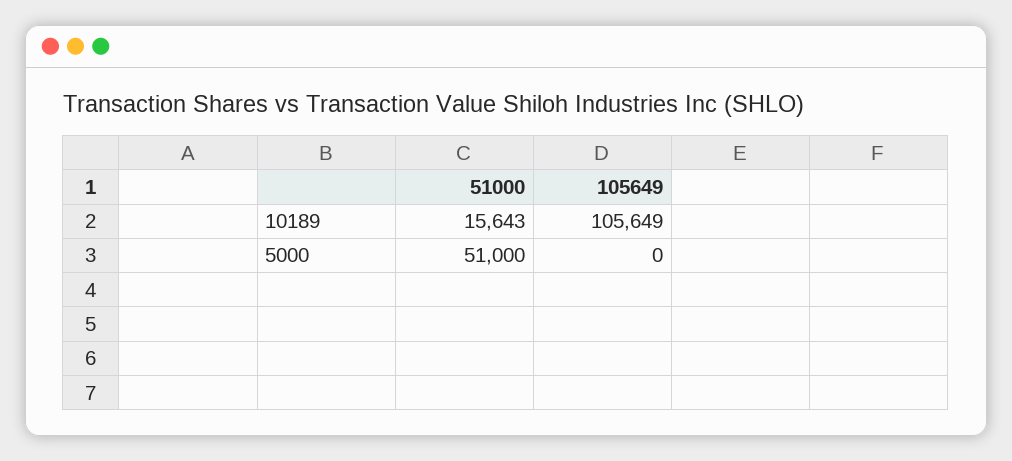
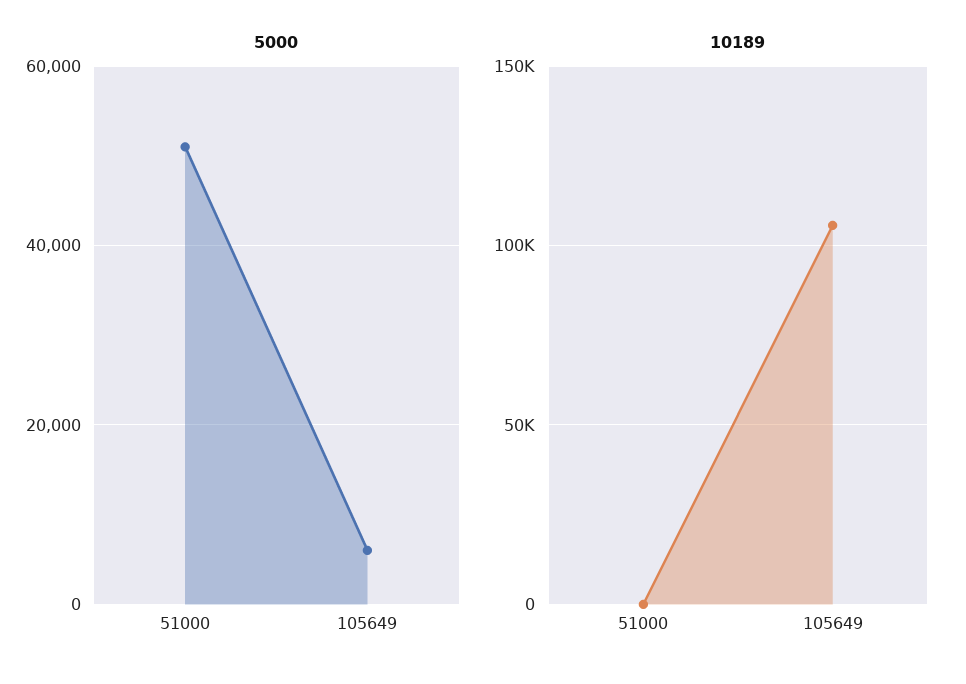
  {
    "10189": {
-     "51000": 15643,
+     "51000": 0,
      "105649": 105649
    },
    "5000": {
      "51000": 51000,
-     "105649": 0
+     "105649": 6000
    }
  }

